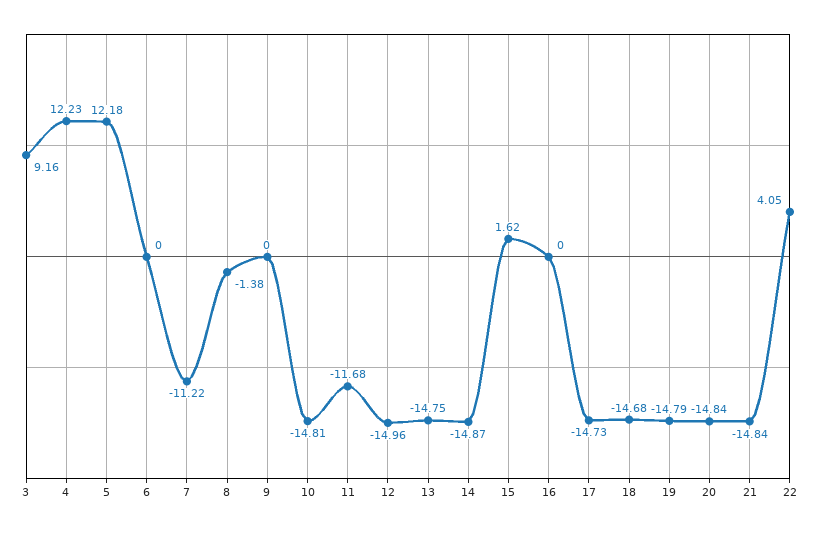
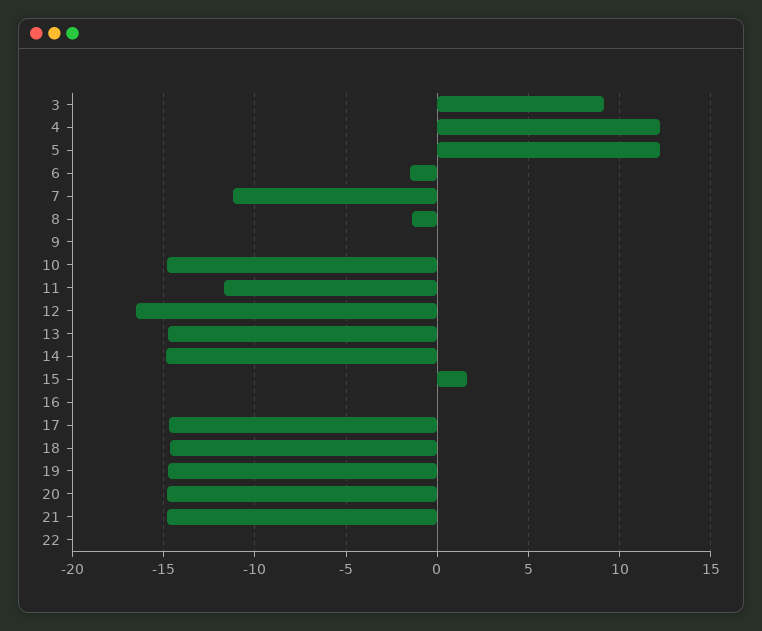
  {
    "3": 9.16,
    "4": 12.23,
    "5": 12.18,
-   "6": 0,
+   "6": -1.5,
    "7": -11.22,
    "8": -1.38,
    "9": 0,
    "10": -14.81,
    "11": -11.68,
-   "12": -14.96,
+   "12": -16.5,
    "13": -14.75,
    "14": -14.87,
    "15": 1.62,
    "16": 0,
    "17": -14.73,
    "18": -14.68,
    "19": -14.79,
    "20": -14.84,
    "21": -14.84,
-   "22": 4.05
+   "22": 0
  }

